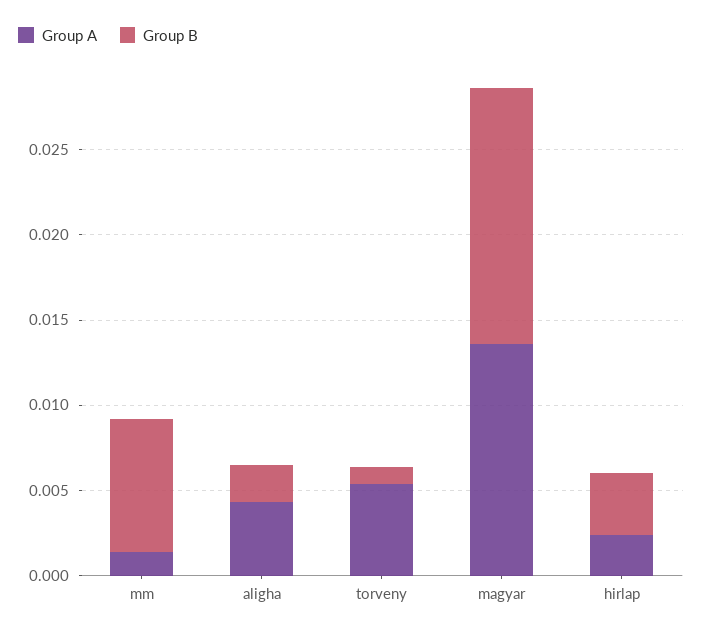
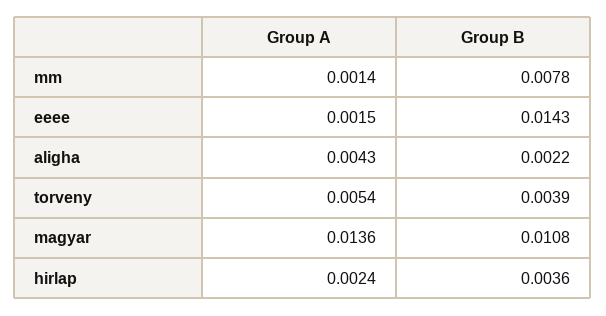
  {
    "Group A": {
      "mm": 0.0014,
      "aligha": 0.0043,
      "torveny": 0.0054,
      "magyar": 0.0136,
-     "hirlap": 0.0024
+     "hirlap": 0.0024,
+     "eeee": 0.0015
    },
    "Group B": {
      "mm": 0.0078,
      "aligha": 0.0022,
-     "torveny": 0.001,
+     "torveny": 0.0039,
-     "magyar": 0.015,
+     "magyar": 0.0108,
-     "hirlap": 0.0036
+     "hirlap": 0.0036,
+     "eeee": 0.0143
    }
  }

